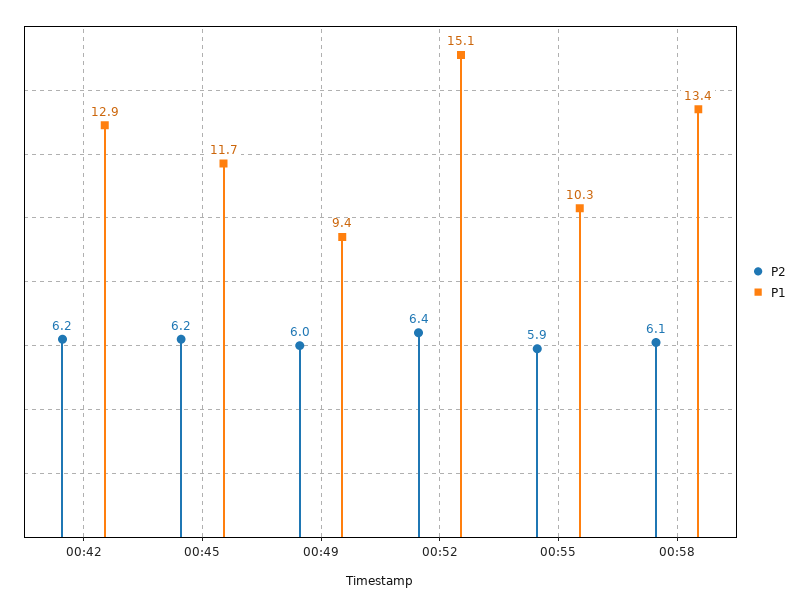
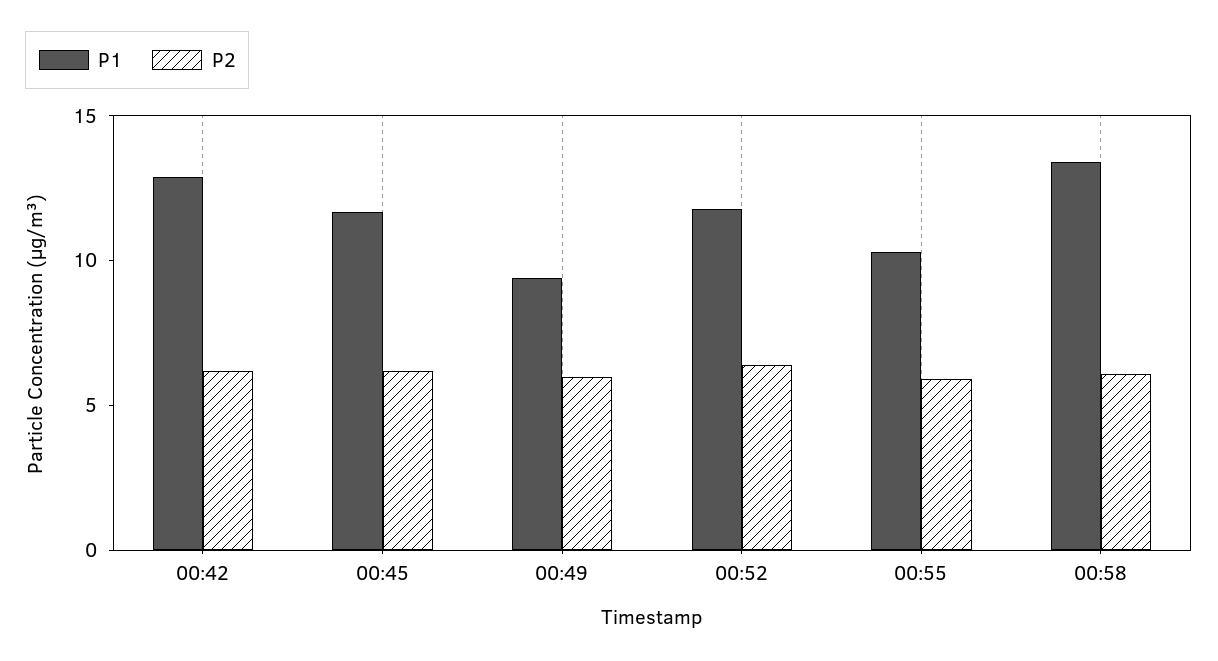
  {
    "P2": {
      "00:42": 6.2,
      "00:45": 6.2,
      "00:49": 6,
      "00:52": 6.4,
      "00:55": 5.9,
      "00:58": 6.1
    },
    "P1": {
      "00:42": 12.9,
      "00:45": 11.7,
      "00:49": 9.4,
-     "00:52": 15.1,
+     "00:52": 12,
      "00:55": 10.3,
      "00:58": 13.4
    }
  }

